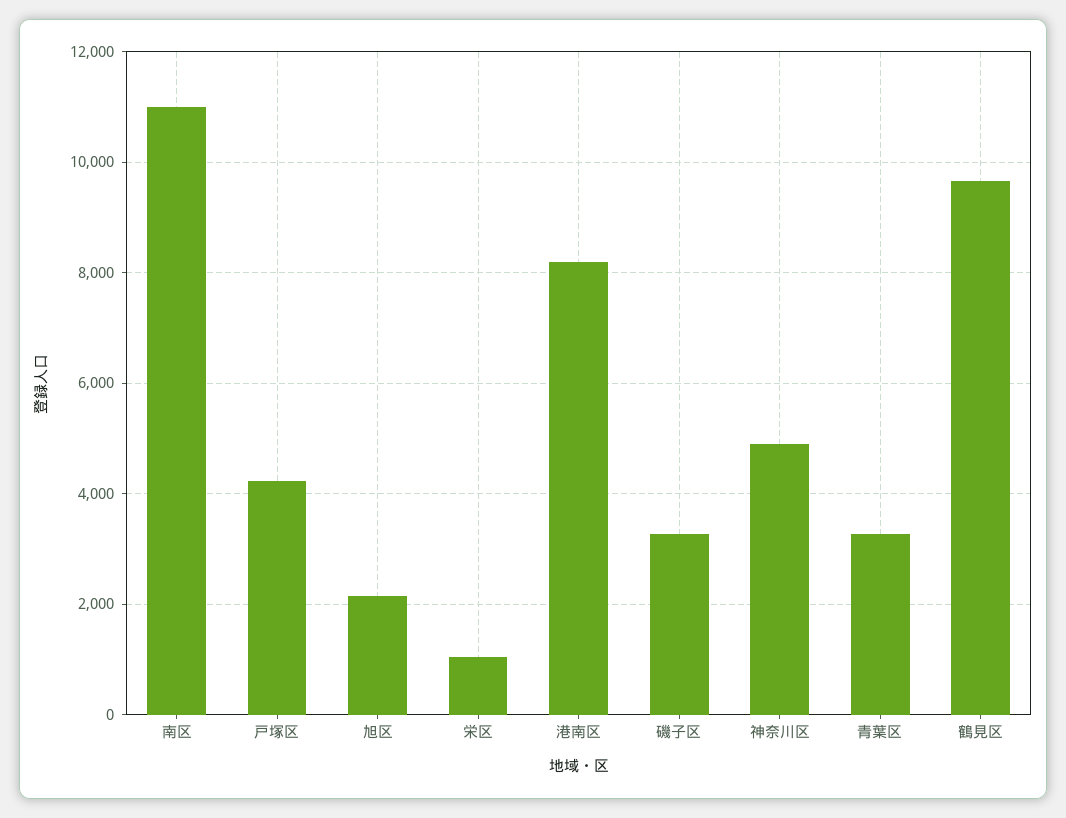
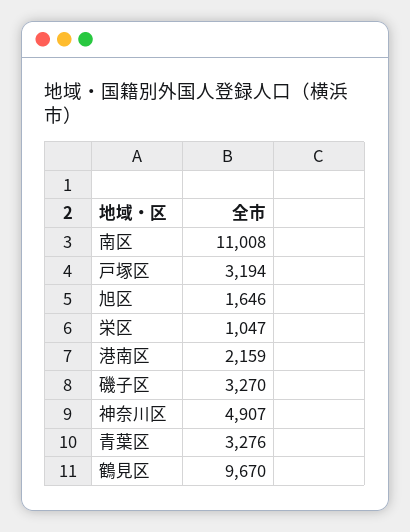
  {
    "南区": 11008,
-   "戸塚区": 4200,
+   "戸塚区": 3194,
-   "旭区": 2200,
+   "旭区": 1646,
    "栄区": 1047,
-   "港南区": 8200,
+   "港南区": 2159,
    "磯子区": 3270,
    "神奈川区": 4907,
    "青葉区": 3276,
    "鶴見区": 9670
  }

